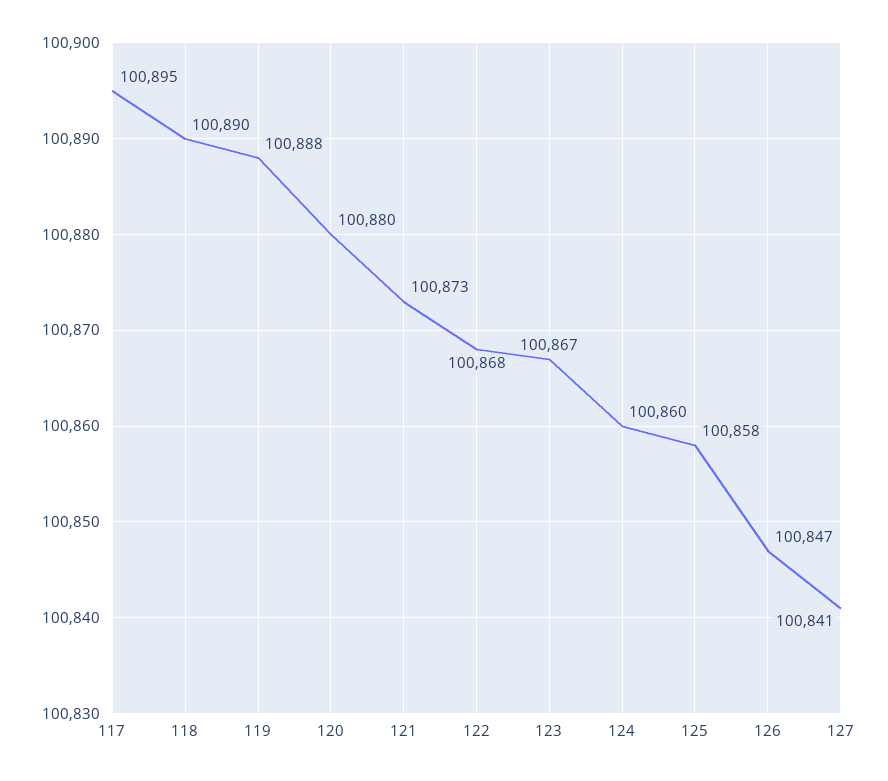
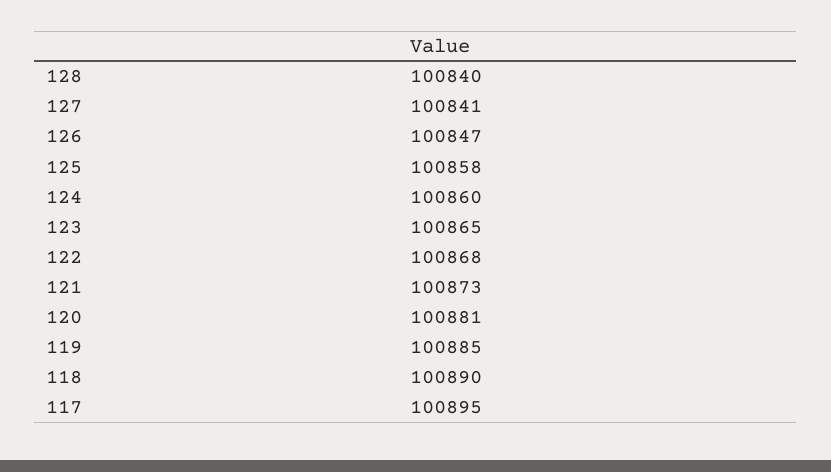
  {
    "117": 100895,
    "118": 100890,
-   "119": 100888,
+   "119": 100885,
-   "120": 100880,
+   "120": 100881,
    "121": 100873,
    "122": 100868,
-   "123": 100867,
+   "123": 100865,
    "124": 100860,
    "125": 100858,
    "126": 100847,
-   "127": 100841
+   "127": 100841,
+   "128": 100840
  }

